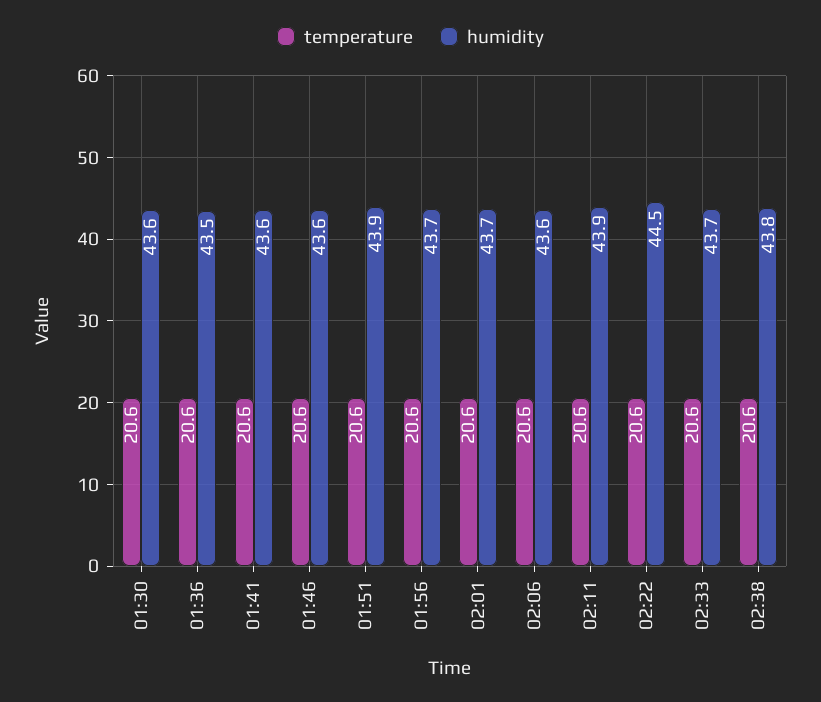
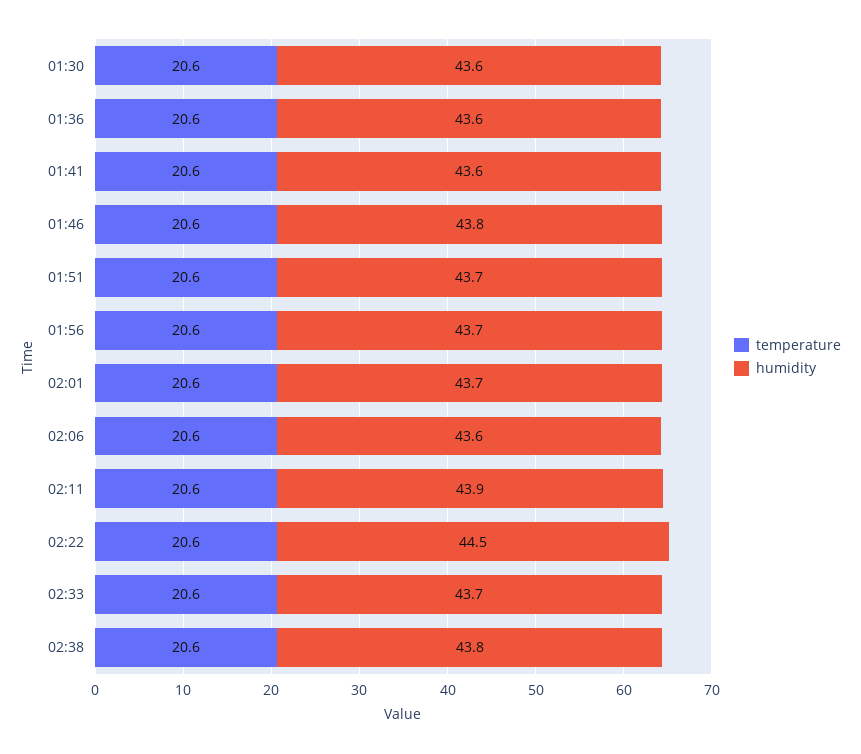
  {
    "temperature": {
      "01:30": 20.6,
      "01:36": 20.6,
      "01:41": 20.6,
      "01:46": 20.6,
      "01:51": 20.6,
      "01:56": 20.6,
      "02:01": 20.6,
      "02:06": 20.6,
      "02:11": 20.6,
      "02:22": 20.6,
      "02:33": 20.6,
      "02:38": 20.6
    },
    "humidity": {
      "01:30": 43.6,
-     "01:36": 43.5,
+     "01:36": 43.6,
      "01:41": 43.6,
-     "01:46": 43.6,
+     "01:46": 43.8,
-     "01:51": 43.9,
+     "01:51": 43.7,
      "01:56": 43.7,
      "02:01": 43.7,
      "02:06": 43.6,
      "02:11": 43.9,
      "02:22": 44.5,
      "02:33": 43.7,
      "02:38": 43.8
    }
  }

